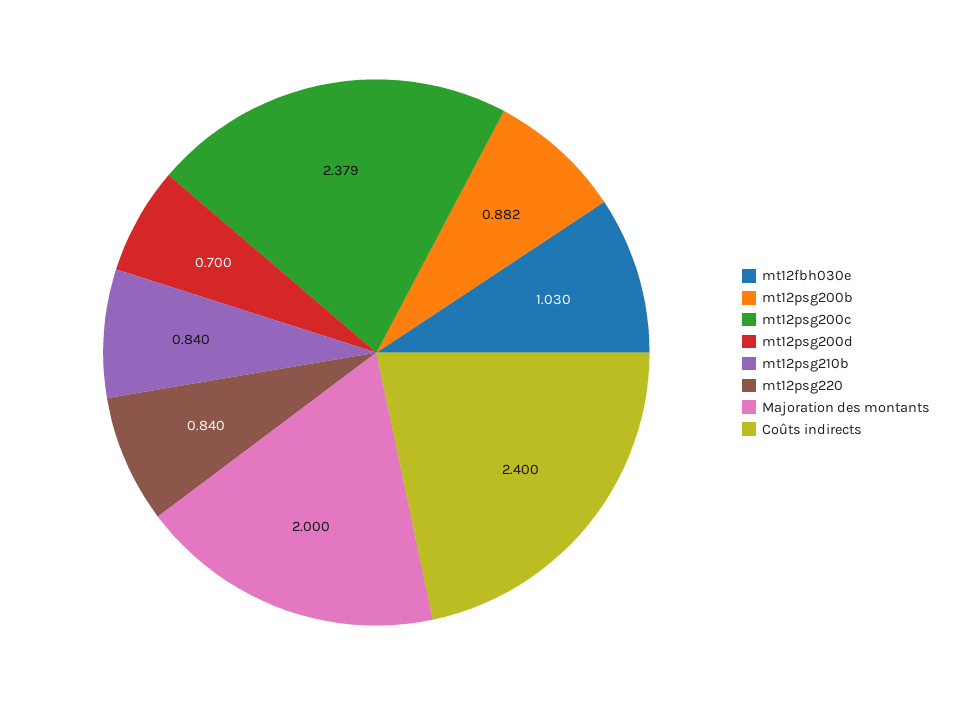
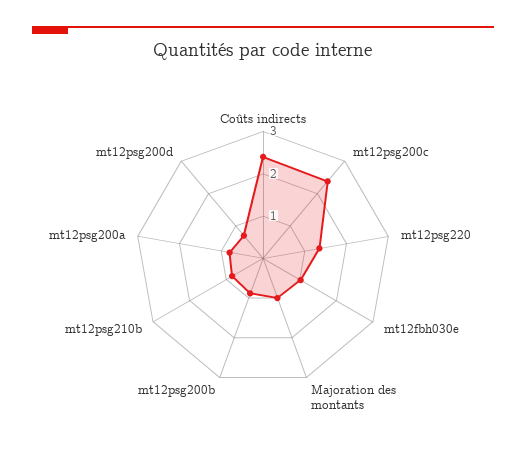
  {
    "mt12fbh030e": 1.03,
    "mt12psg200b": 0.882,
    "mt12psg200c": 2.379,
    "mt12psg200d": 0.7,
    "mt12psg210b": 0.84,
-   "mt12psg220": 0.84,
+   "mt12psg220": 1.4,
-   "Majoration des montants": 2,
+   "Majoration des montants": 1,
-   "Coûts indirects": 2.4
+   "Coûts indirects": 2.4,
+   "mt12psg200a": 0.8
  }

